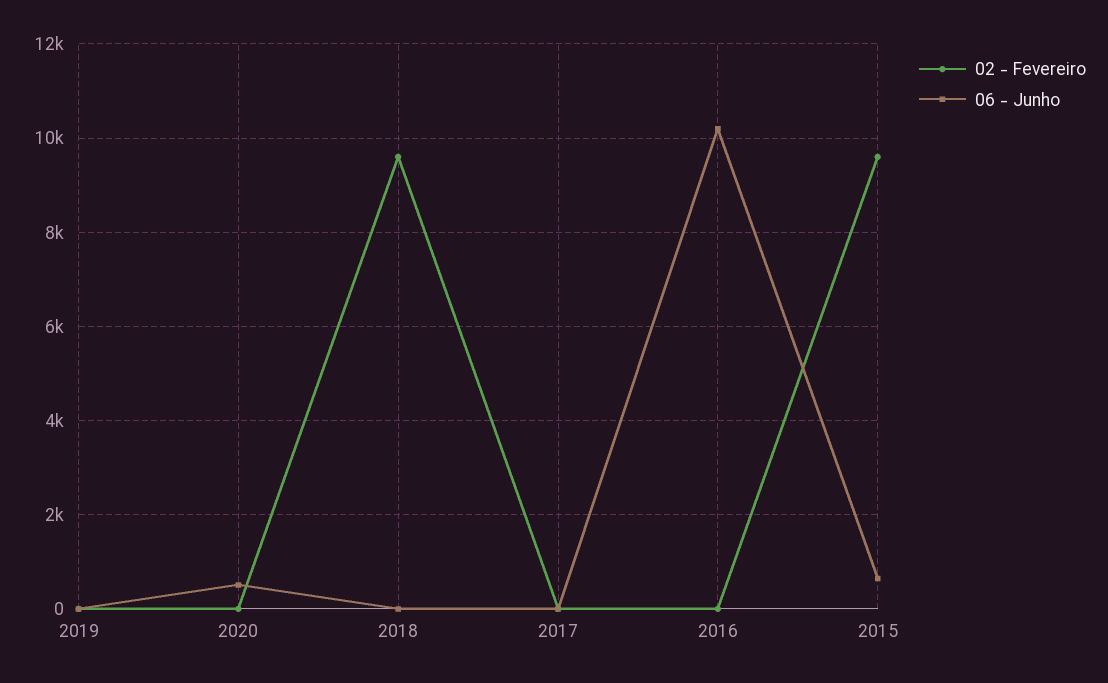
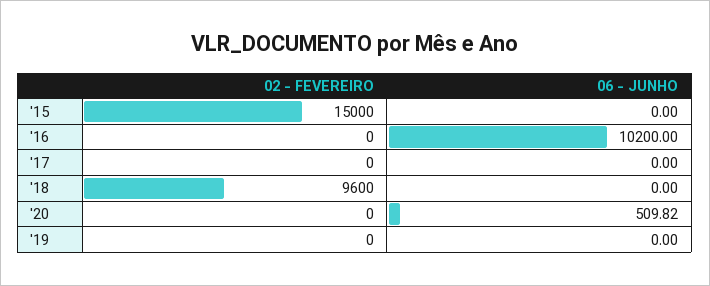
  {
    "02 - Fevereiro": {
      "2019": 0,
      "2020": 0,
      "2018": 9600,
      "2017": 0,
      "2016": 0,
-     "2015": 9600
+     "2015": 15000
    },
    "06 - Junho": {
      "2019": 0,
      "2020": 509.82,
      "2018": 0,
      "2017": 0,
      "2016": 10200,
-     "2015": 600
+     "2015": 0
    }
  }

